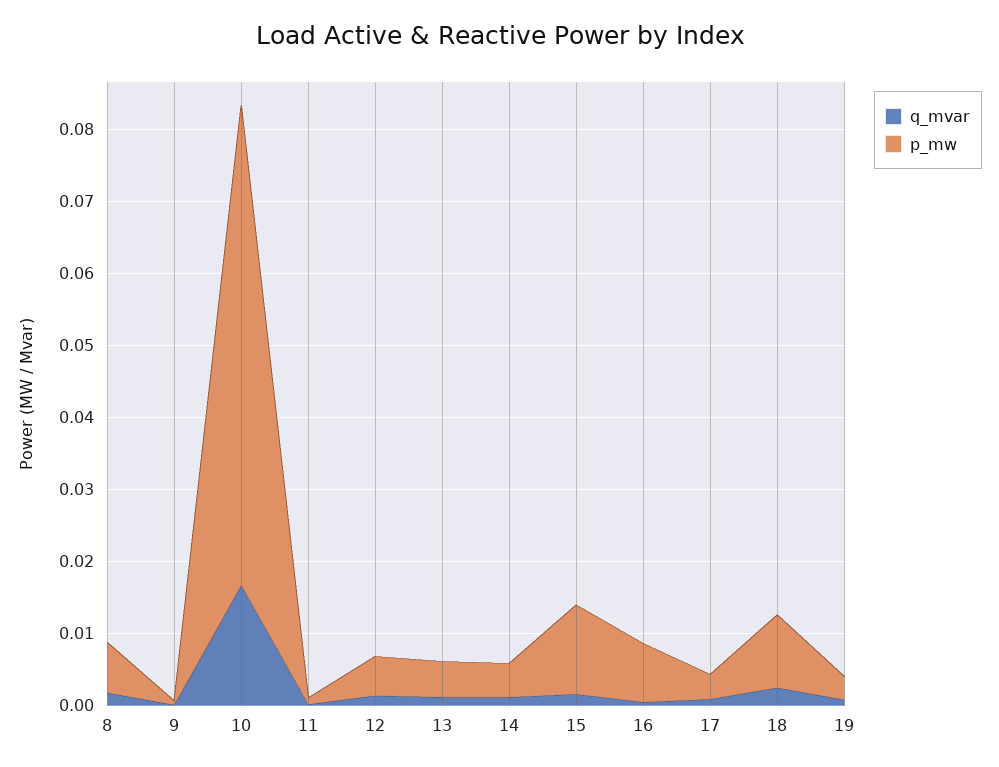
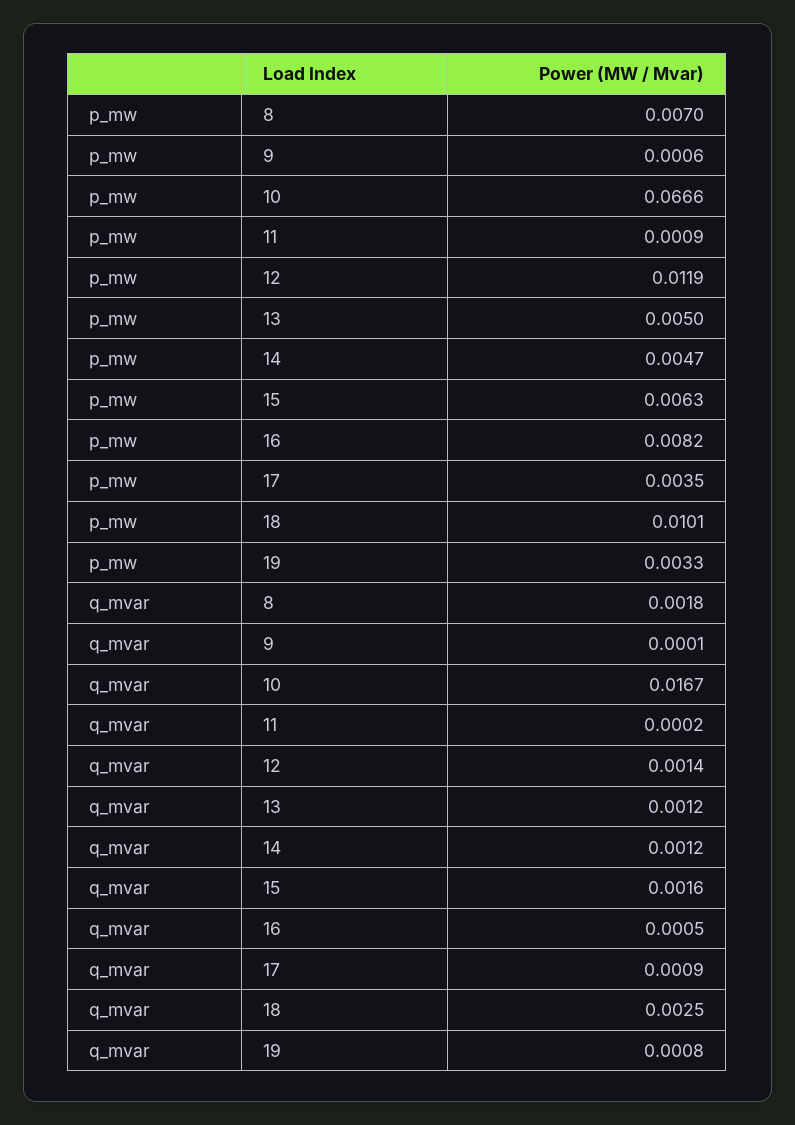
  {
    "q_mvar": {
      "8": 0.0018,
      "9": 0.0001,
      "10": 0.0167,
      "11": 0.0002,
      "12": 0.0014,
      "13": 0.0012,
      "14": 0.0012,
      "15": 0.0016,
      "16": 0.0005,
      "17": 0.0009,
      "18": 0.0025,
      "19": 0.0008
    },
    "p_mw": {
      "8": 0.007,
      "9": 0.0006,
      "10": 0.0666,
      "11": 0.0009,
-     "12": 0.006,
+     "12": 0.0119,
      "13": 0.005,
      "14": 0.0047,
-     "15": 0.012,
+     "15": 0.0063,
      "16": 0.0082,
      "17": 0.0035,
      "18": 0.0101,
      "19": 0.0033
    }
  }

